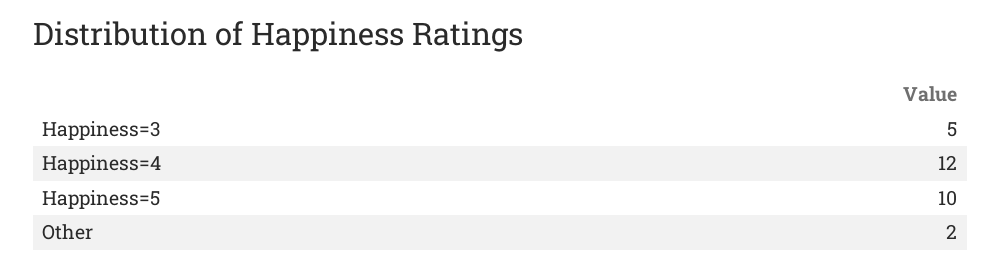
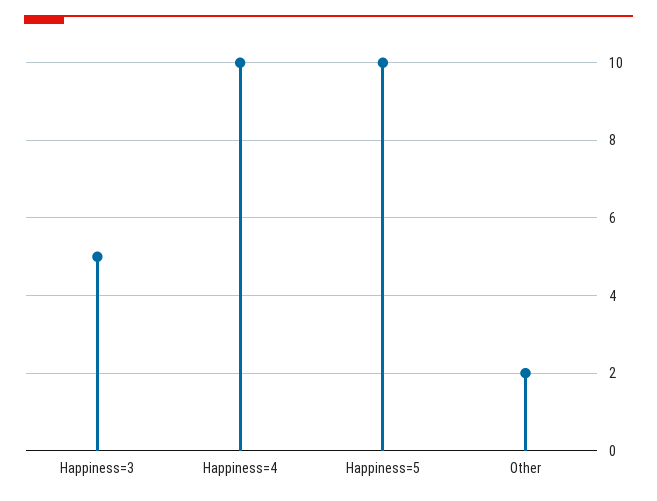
  {
    "Happiness=3": 5,
-   "Happiness=4": 12,
+   "Happiness=4": 10,
    "Happiness=5": 10,
    "Other": 2
  }

